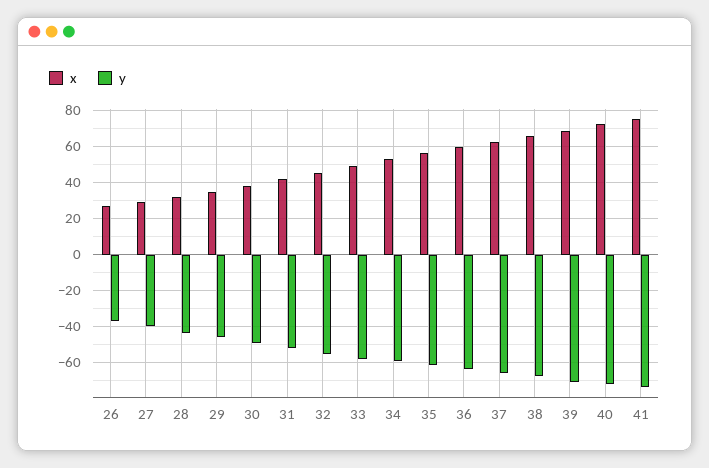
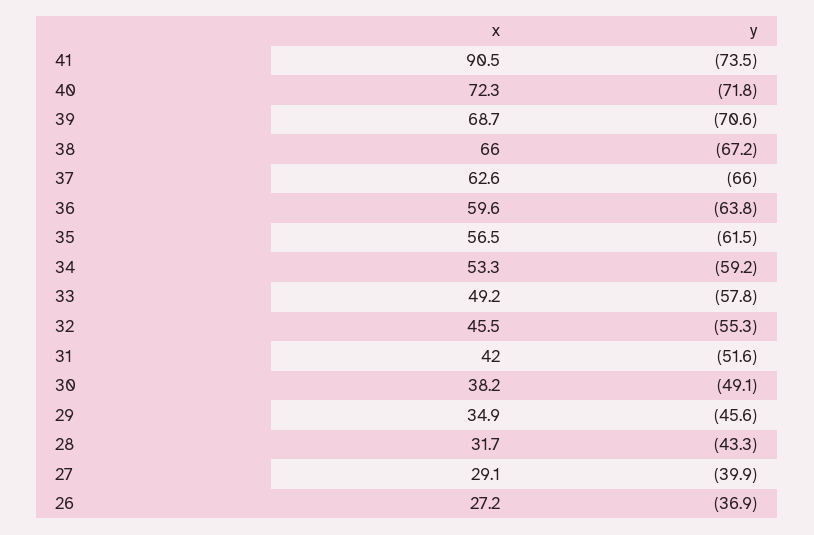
  {
    "x": {
      "26": 27.2,
      "27": 29.1,
      "28": 31.7,
      "29": 34.9,
      "30": 38.2,
      "31": 42,
      "32": 45.5,
      "33": 49.2,
      "34": 53.3,
      "35": 56.5,
      "36": 59.6,
      "37": 62.6,
      "38": 66,
      "39": 68.7,
      "40": 72.3,
-     "41": 75
+     "41": 90.5
    },
    "y": {
      "26": -36.9,
      "27": -39.9,
      "28": -43.3,
      "29": -45.6,
      "30": -49.1,
      "31": -51.6,
      "32": -55.3,
      "33": -57.8,
      "34": -59.2,
      "35": -61.5,
      "36": -63.8,
      "37": -66,
      "38": -67.2,
      "39": -70.6,
      "40": -71.8,
      "41": -73.5
    }
  }

